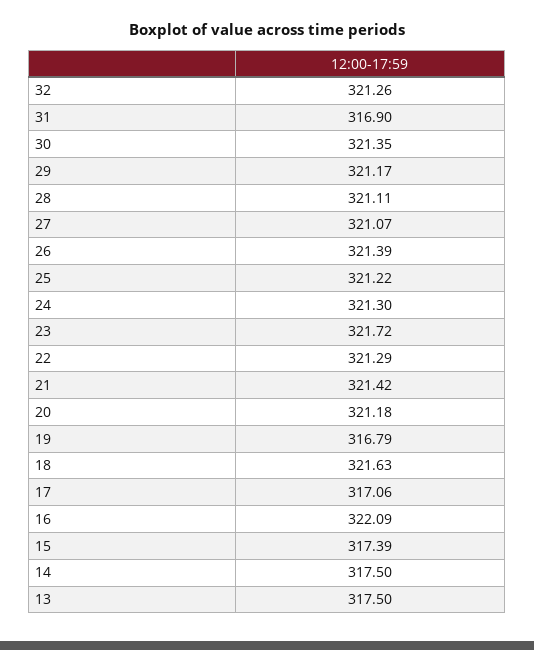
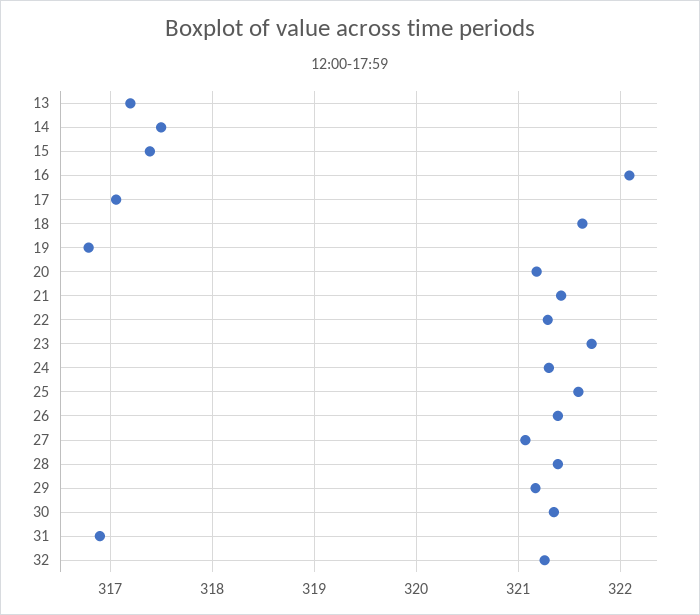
  {
    "32": 321.26,
    "31": 316.9,
    "30": 321.35,
    "29": 321.17,
-   "28": 321.11,
+   "28": 321.4,
    "27": 321.07,
    "26": 321.39,
-   "25": 321.22,
+   "25": 321.6,
    "24": 321.3,
    "23": 321.72,
    "22": 321.29,
    "21": 321.42,
    "20": 321.18,
    "19": 316.79,
    "18": 321.63,
    "17": 317.06,
    "16": 322.09,
    "15": 317.39,
    "14": 317.5,
-   "13": 317.5
+   "13": 317.2
  }

